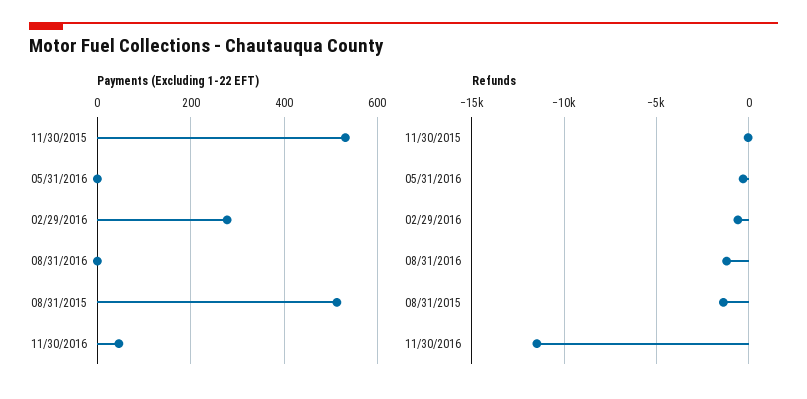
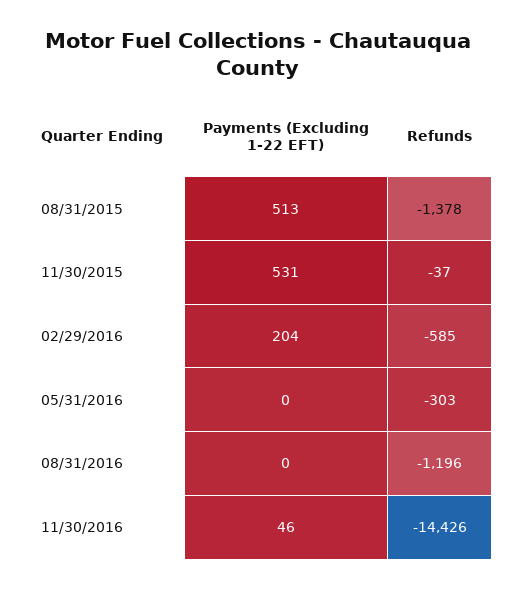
  {
    "Payments (Excluding 1-22 EFT)": {
      "11/30/2015": 531,
      "05/31/2016": 0,
-     "02/29/2016": 280,
+     "02/29/2016": 204,
      "08/31/2016": 0,
      "08/31/2015": 513,
      "11/30/2016": 46
    },
    "Refunds": {
      "11/30/2015": -37,
      "05/31/2016": -303,
      "02/29/2016": -585,
      "08/31/2016": -1196,
      "08/31/2015": -1378,
-     "11/30/2016": -11500
+     "11/30/2016": -14426
    }
  }

